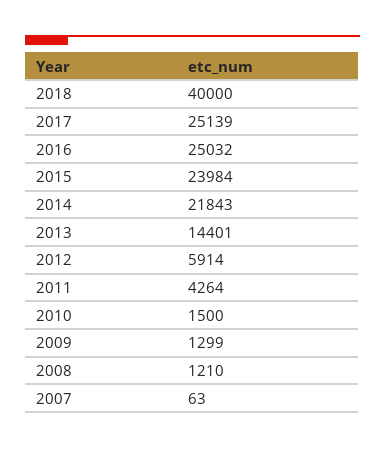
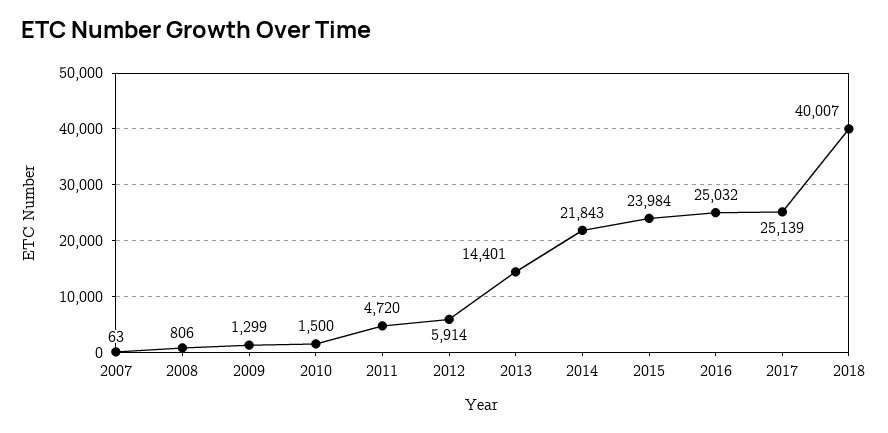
  {
-   "2018": 40000,
+   "2018": 40007,
    "2017": 25139,
    "2016": 25032,
    "2015": 23984,
    "2014": 21843,
    "2013": 14401,
    "2012": 5914,
-   "2011": 4264,
+   "2011": 4720,
    "2010": 1500,
    "2009": 1299,
-   "2008": 1210,
+   "2008": 806,
    "2007": 63
  }

